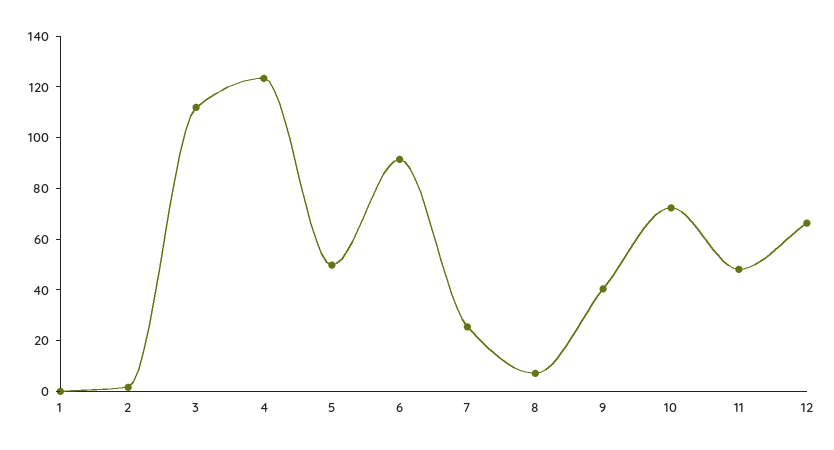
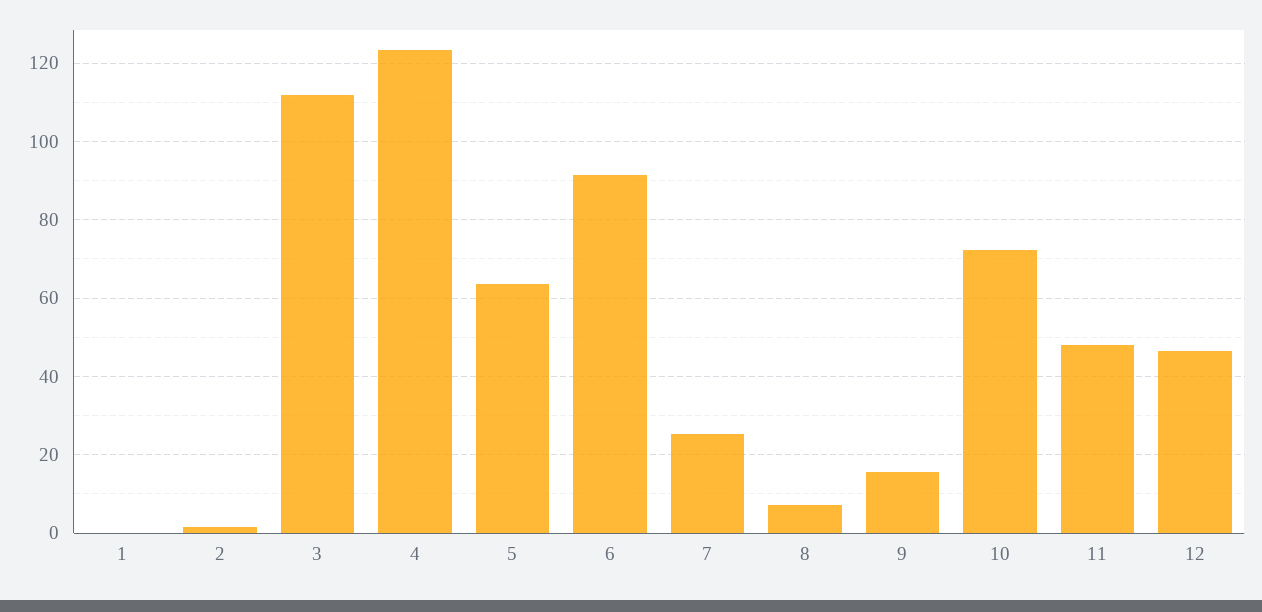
  {
    "1": 0,
    "2": 2,
    "3": 112,
    "4": 124,
-   "5": 50,
+   "5": 64,
    "6": 92,
    "7": 26,
    "8": 8,
-   "9": 40,
+   "9": 16,
    "10": 72,
    "11": 48,
-   "12": 65
+   "12": 46
  }

